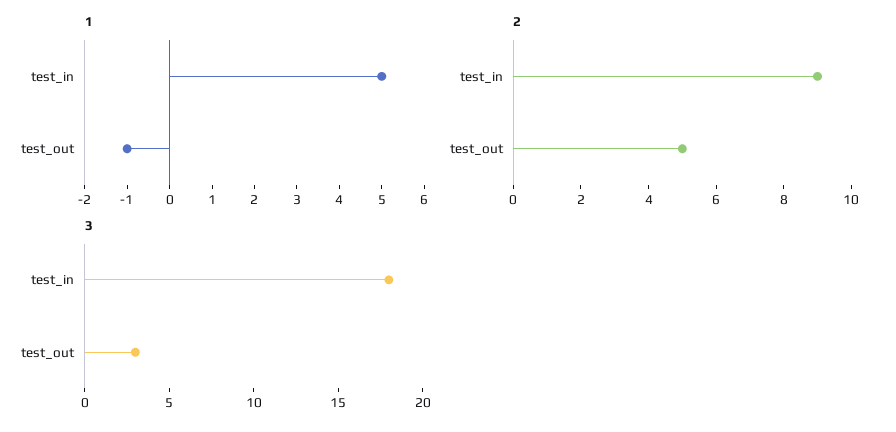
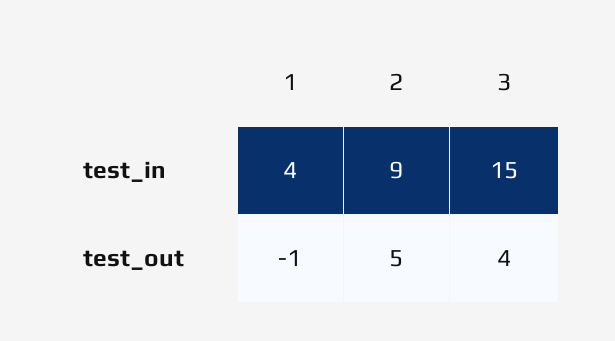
  {
    "1": {
-     "test_in": 5,
+     "test_in": 4,
      "test_out": -1
    },
    "2": {
      "test_in": 9,
      "test_out": 5
    },
    "3": {
-     "test_in": 18,
+     "test_in": 15,
-     "test_out": 3
+     "test_out": 4
    }
  }

